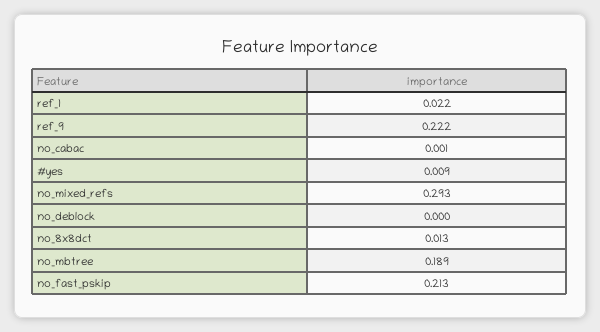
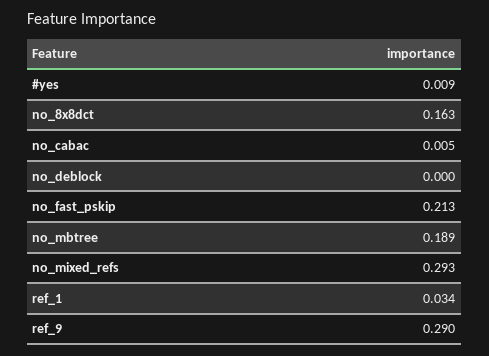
  {
-   "ref_1": 0.022,
+   "ref_1": 0.034,
-   "ref_9": 0.222,
+   "ref_9": 0.29,
-   "no_cabac": 0.001,
+   "no_cabac": 0.005,
    "#yes": 0.009,
    "no_mixed_refs": 0.293,
    "no_deblock": 0,
-   "no_8x8dct": 0.013,
+   "no_8x8dct": 0.163,
    "no_mbtree": 0.189,
    "no_fast_pskip": 0.213
  }

